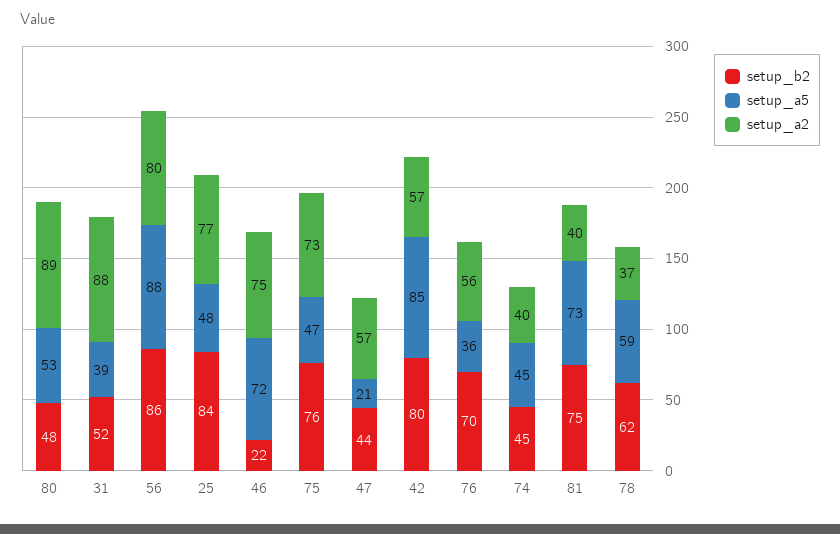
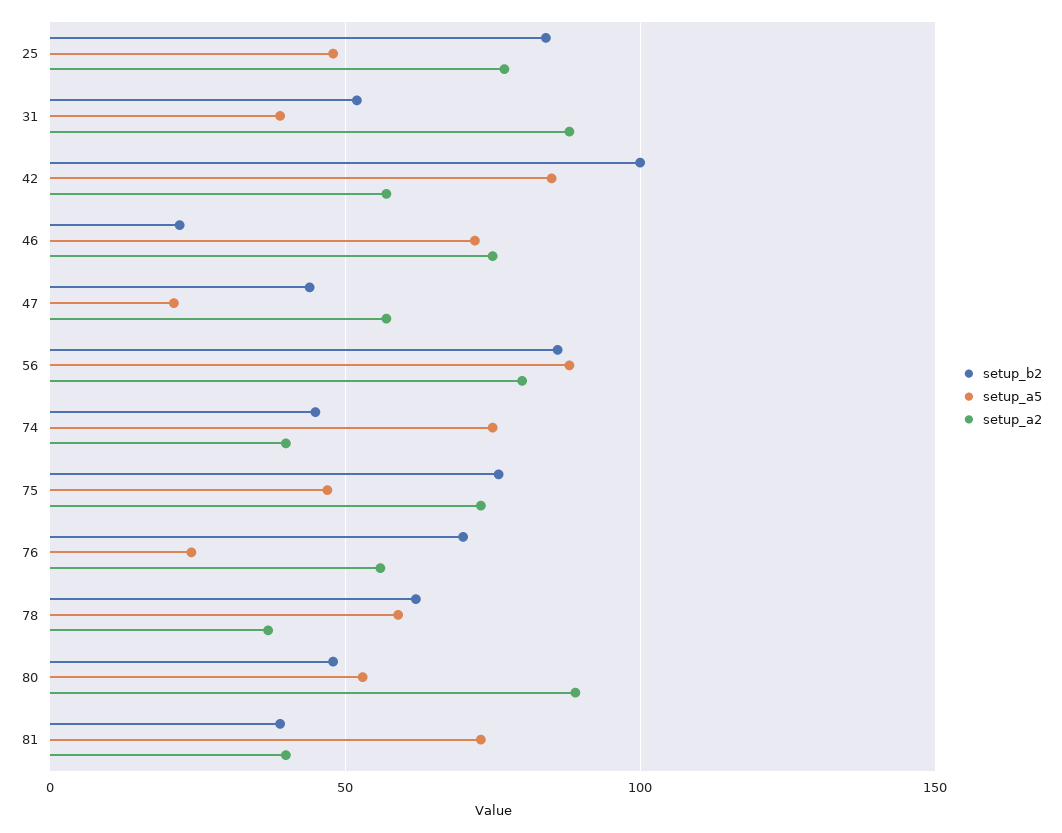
  {
    "setup_b2": {
      "80": 48,
      "31": 52,
      "56": 86,
      "25": 84,
      "46": 22,
      "75": 76,
      "47": 44,
-     "42": 80,
+     "42": 100,
      "76": 70,
      "74": 45,
-     "81": 75,
+     "81": 40,
      "78": 62
    },
    "setup_a5": {
      "80": 53,
      "31": 39,
      "56": 88,
      "25": 48,
      "46": 72,
      "75": 47,
      "47": 21,
      "42": 85,
-     "76": 36,
+     "76": 25,
-     "74": 45,
+     "74": 75,
      "81": 73,
      "78": 59
    },
    "setup_a2": {
      "80": 89,
      "31": 88,
      "56": 80,
      "25": 77,
      "46": 75,
      "75": 73,
      "47": 57,
      "42": 57,
      "76": 56,
      "74": 40,
      "81": 40,
      "78": 37
    }
  }

